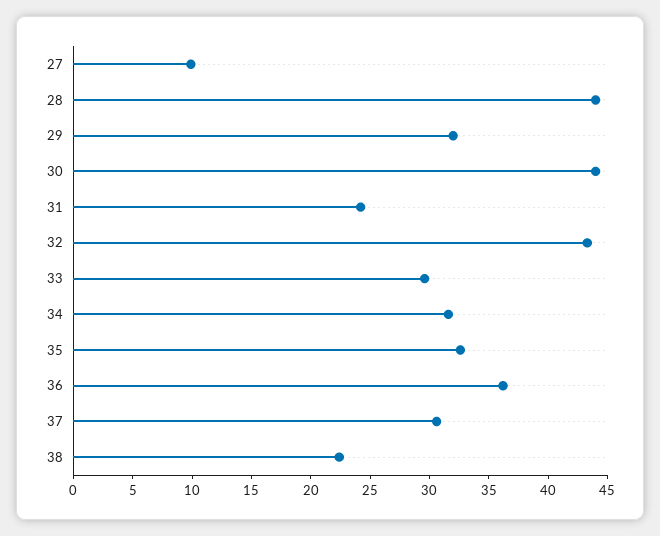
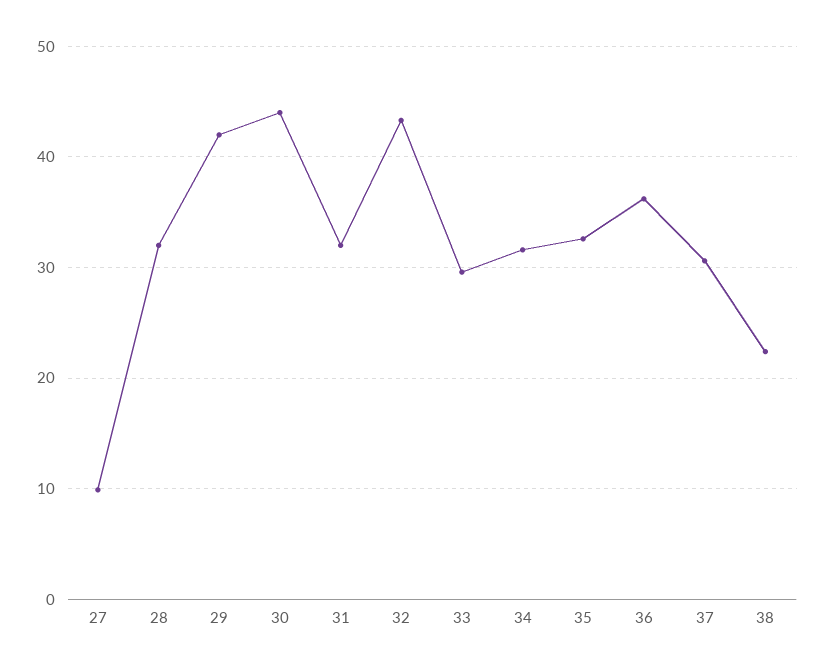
  {
    "27": 10,
-   "28": 44,
+   "28": 32,
-   "29": 32,
+   "29": 42,
    "30": 44,
-   "31": 24,
+   "31": 32,
    "32": 43,
    "33": 30,
    "34": 32,
    "35": 33,
    "36": 36,
    "37": 31,
    "38": 22
  }

